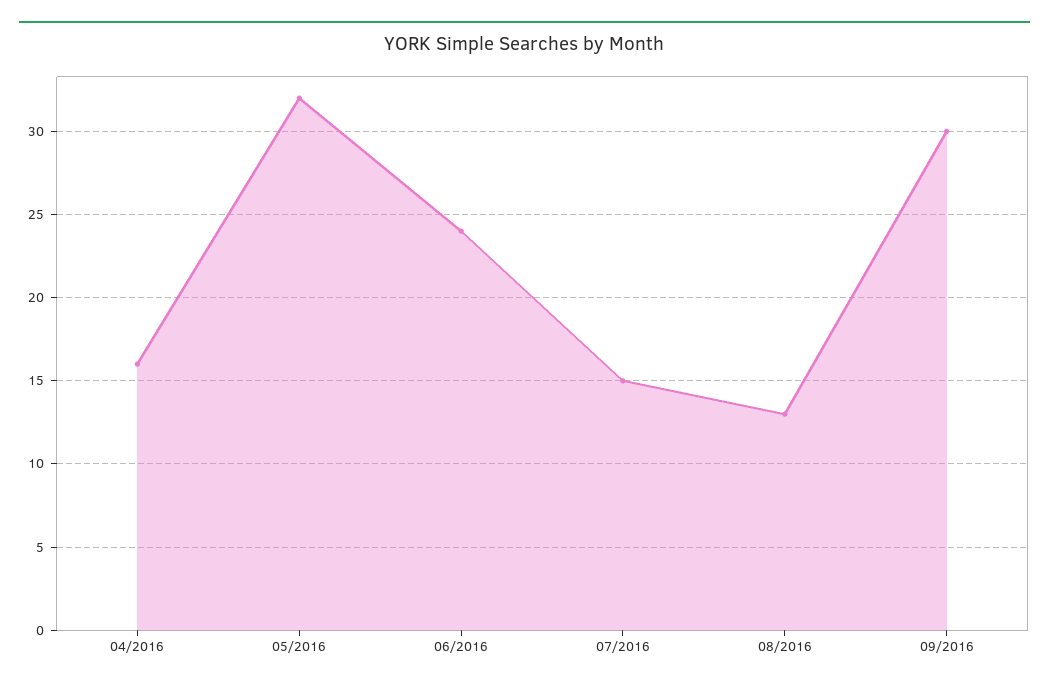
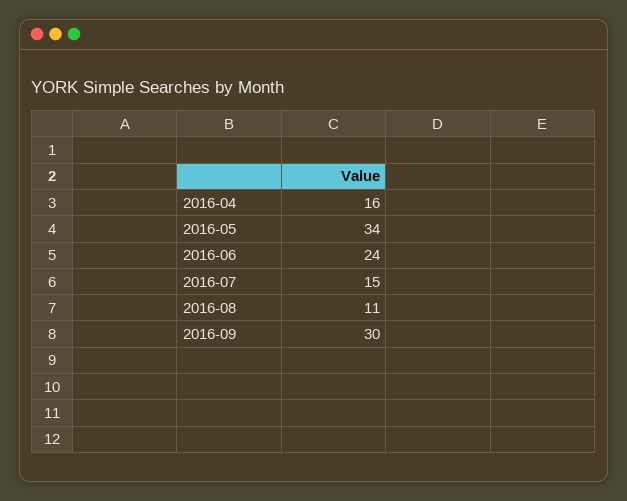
  {
    "04/2016": 16,
-   "05/2016": 32,
+   "05/2016": 34,
    "06/2016": 24,
    "07/2016": 15,
-   "08/2016": 13,
+   "08/2016": 11,
    "09/2016": 30
  }

